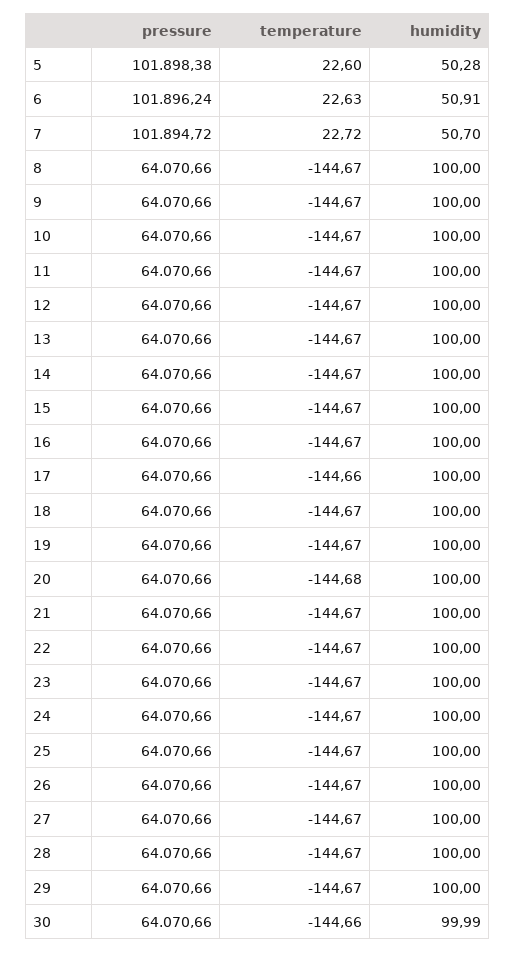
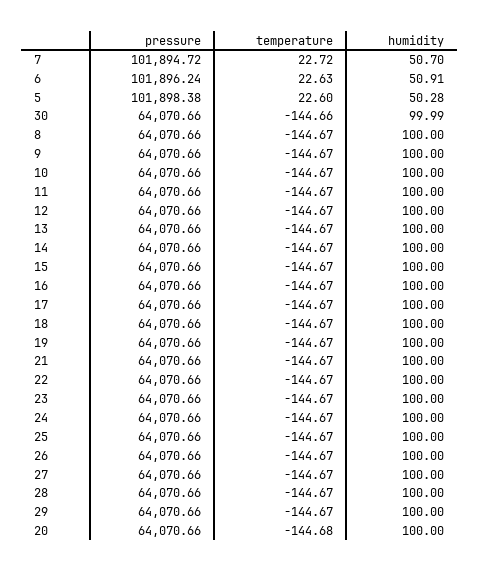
  {
    "pressure": {
      "5": 101898.38,
      "6": 101896.24,
      "7": 101894.72,
      "8": 64070.66,
      "9": 64070.66,
      "10": 64070.66,
      "11": 64070.66,
      "12": 64070.66,
      "13": 64070.66,
      "14": 64070.66,
      "15": 64070.66,
      "16": 64070.66,
      "17": 64070.66,
      "18": 64070.66,
      "19": 64070.66,
      "20": 64070.66,
      "21": 64070.66,
      "22": 64070.66,
      "23": 64070.66,
      "24": 64070.66,
      "25": 64070.66,
      "26": 64070.66,
      "27": 64070.66,
      "28": 64070.66,
      "29": 64070.66,
      "30": 64070.66
    },
    "temperature": {
      "5": 22.6,
      "6": 22.63,
      "7": 22.72,
      "8": -144.67,
      "9": -144.67,
      "10": -144.67,
      "11": -144.67,
      "12": -144.67,
      "13": -144.67,
      "14": -144.67,
      "15": -144.67,
      "16": -144.67,
-     "17": -144.66,
+     "17": -144.67,
      "18": -144.67,
      "19": -144.67,
      "20": -144.68,
      "21": -144.67,
      "22": -144.67,
      "23": -144.67,
      "24": -144.67,
      "25": -144.67,
      "26": -144.67,
      "27": -144.67,
      "28": -144.67,
      "29": -144.67,
      "30": -144.66
    },
    "humidity": {
      "5": 50.28,
      "6": 50.91,
      "7": 50.7,
      "8": 100,
      "9": 100,
      "10": 100,
      "11": 100,
      "12": 100,
      "13": 100,
      "14": 100,
      "15": 100,
      "16": 100,
      "17": 100,
      "18": 100,
      "19": 100,
      "20": 100,
      "21": 100,
      "22": 100,
      "23": 100,
      "24": 100,
      "25": 100,
      "26": 100,
      "27": 100,
      "28": 100,
      "29": 100,
      "30": 99.99
    }
  }

